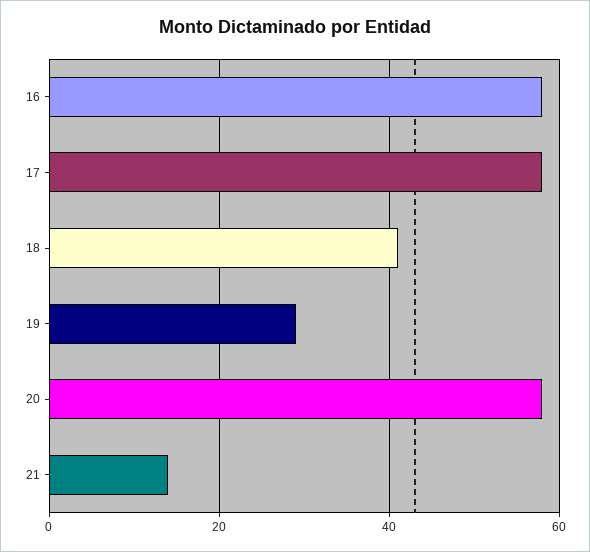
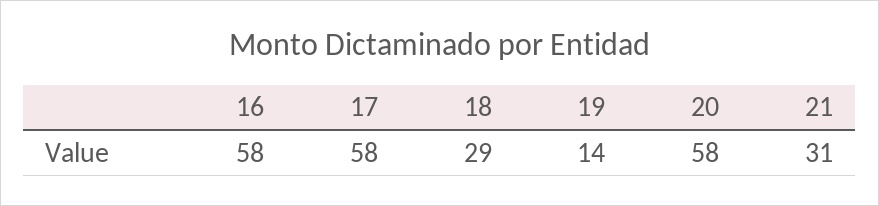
  {
    "16": 58,
    "17": 58,
-   "18": 40,
+   "18": 29,
-   "19": 30,
+   "19": 14,
    "20": 58,
-   "21": 15
+   "21": 31
  }

